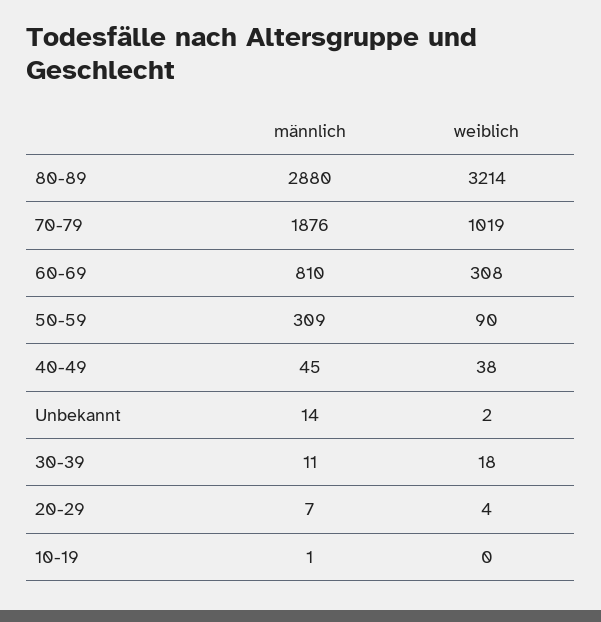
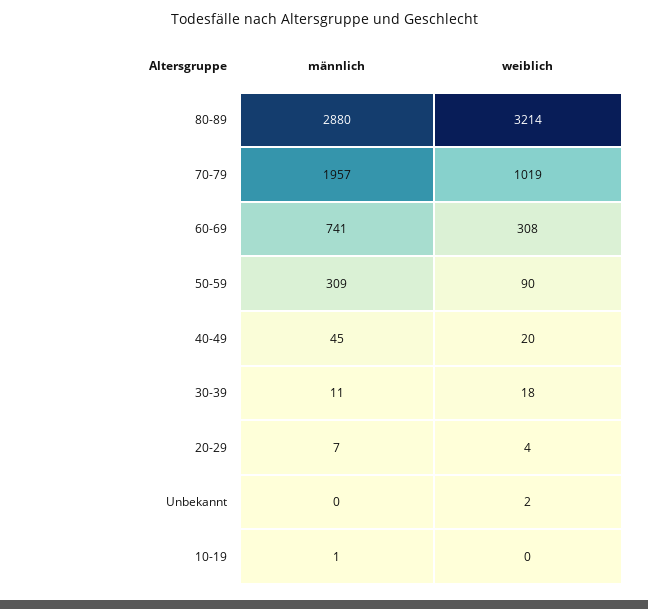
  {
    "männlich": {
      "80-89": 2880,
-     "70-79": 1876,
+     "70-79": 1957,
-     "60-69": 810,
+     "60-69": 741,
      "50-59": 309,
      "40-49": 45,
-     "Unbekannt": 14,
+     "Unbekannt": 0,
      "30-39": 11,
      "20-29": 7,
      "10-19": 1
    },
    "weiblich": {
      "80-89": 3214,
      "70-79": 1019,
      "60-69": 308,
      "50-59": 90,
-     "40-49": 38,
+     "40-49": 20,
      "Unbekannt": 2,
      "30-39": 18,
      "20-29": 4,
      "10-19": 0
    }
  }

